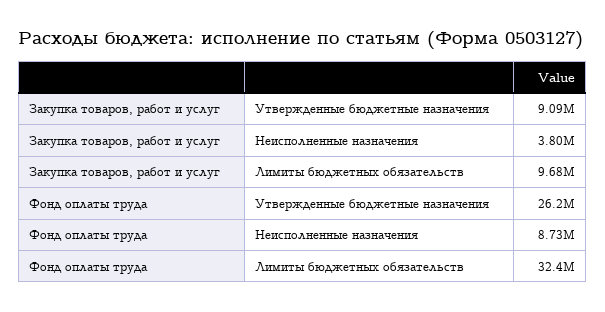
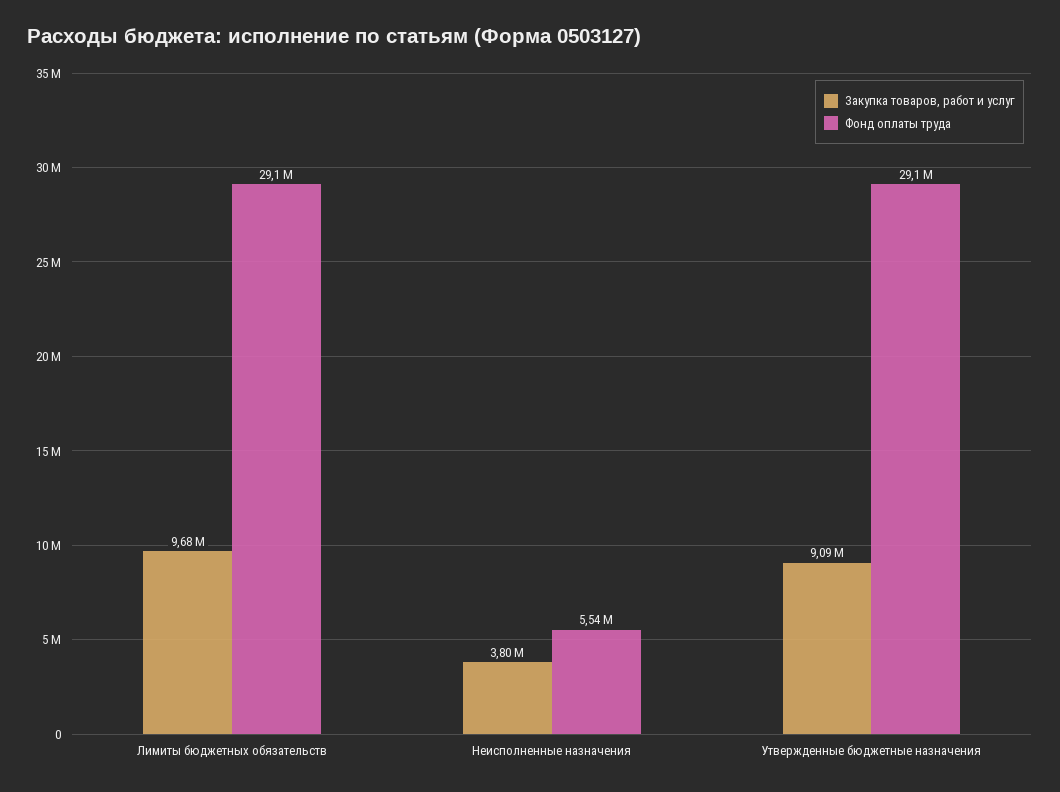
  {
    "Закупка товаров, работ и услуг": {
      "Утвержденные бюджетные назначения": 9090000,
      "Неисполненные назначения": 3800000,
      "Лимиты бюджетных обязательств": 9680000
    },
    "Фонд оплаты труда": {
-     "Утвержденные бюджетные назначения": 26200000,
+     "Утвержденные бюджетные назначения": 29100000,
-     "Неисполненные назначения": 8730000,
+     "Неисполненные назначения": 5540000,
-     "Лимиты бюджетных обязательств": 32400000
+     "Лимиты бюджетных обязательств": 29100000
    }
  }

